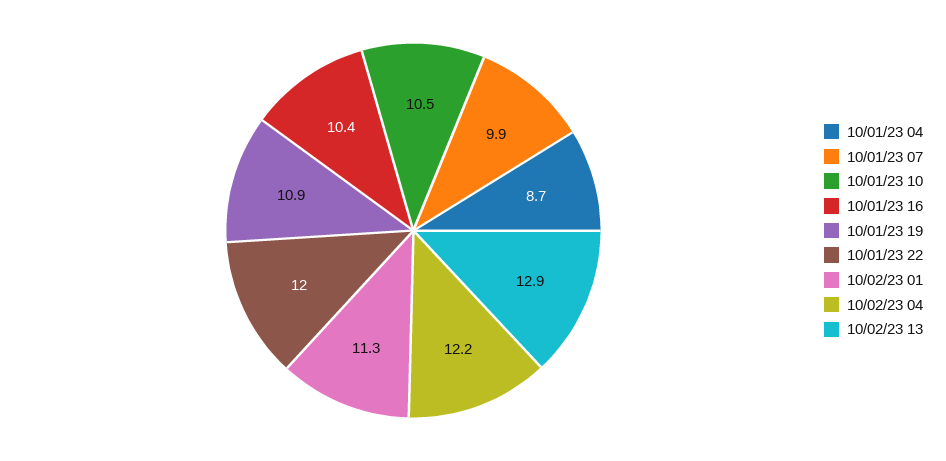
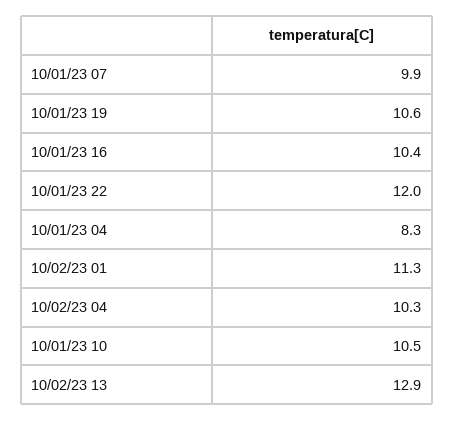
  {
-   "10/01/23 04": 8.7,
+   "10/01/23 04": 8.3,
    "10/01/23 07": 9.9,
    "10/01/23 10": 10.5,
    "10/01/23 16": 10.4,
-   "10/01/23 19": 10.9,
+   "10/01/23 19": 10.6,
    "10/01/23 22": 12,
    "10/02/23 01": 11.3,
-   "10/02/23 04": 12.2,
+   "10/02/23 04": 10.3,
    "10/02/23 13": 12.9
  }

